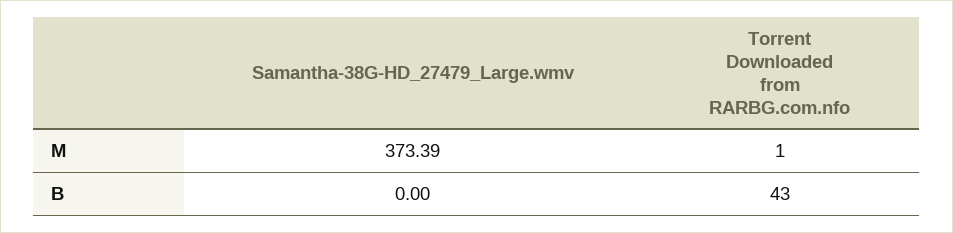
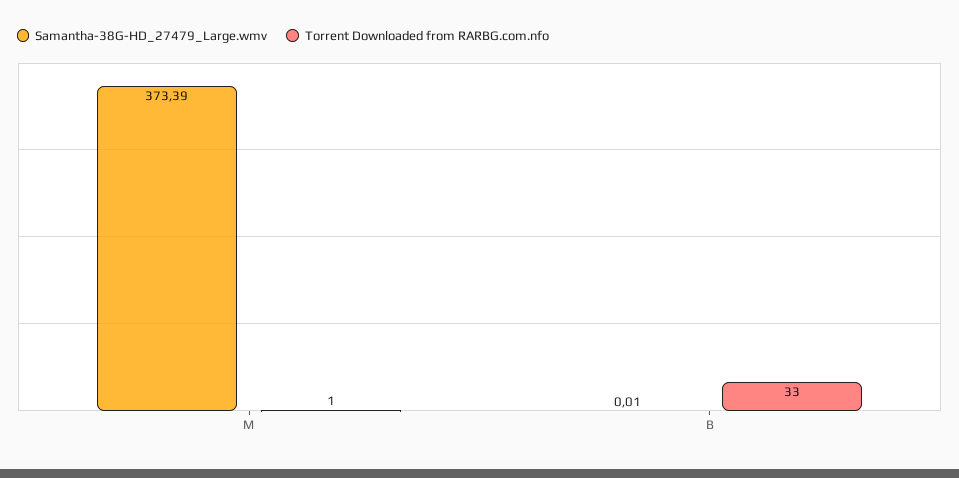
  {
    "Samantha-38G-HD_27479_Large.wmv": {
      "M": 373.39,
-     "B": 0
+     "B": 0.01
    },
    "Torrent Downloaded from RARBG.com.nfo": {
      "M": 1,
-     "B": 43
+     "B": 33
    }
  }

